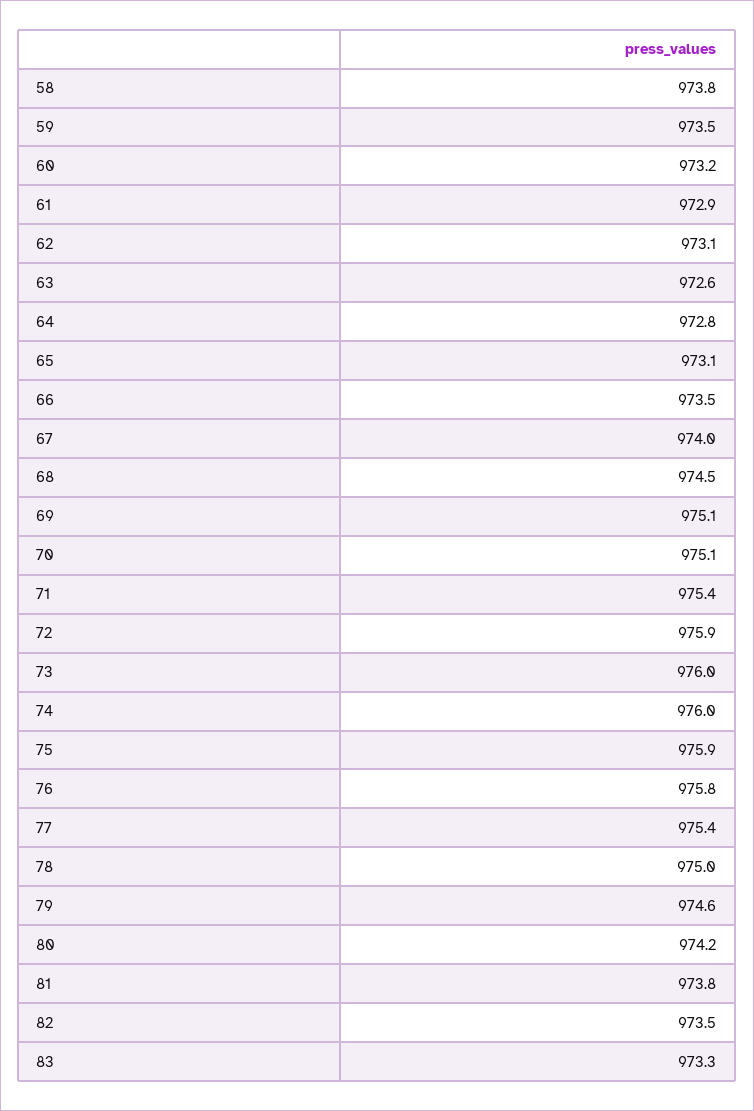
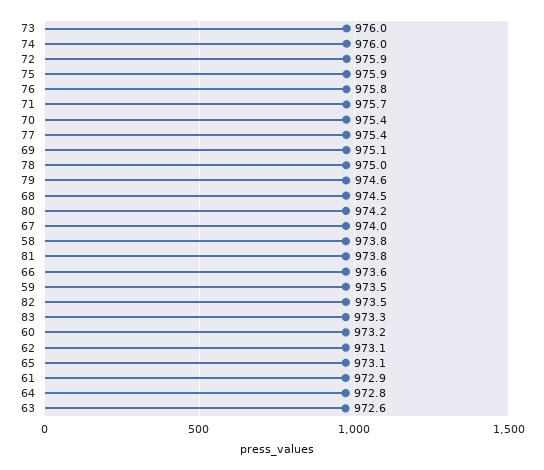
  {
    "58": 973.8,
    "59": 973.5,
    "60": 973.2,
    "61": 972.9,
    "62": 973.1,
    "63": 972.6,
    "64": 972.8,
    "65": 973.1,
-   "66": 973.5,
+   "66": 973.6,
    "67": 974,
    "68": 974.5,
    "69": 975.1,
-   "70": 975.1,
+   "70": 975.4,
-   "71": 975.4,
+   "71": 975.7,
    "72": 975.9,
    "73": 976,
    "74": 976,
    "75": 975.9,
    "76": 975.8,
    "77": 975.4,
    "78": 975,
    "79": 974.6,
    "80": 974.2,
    "81": 973.8,
    "82": 973.5,
    "83": 973.3
  }

